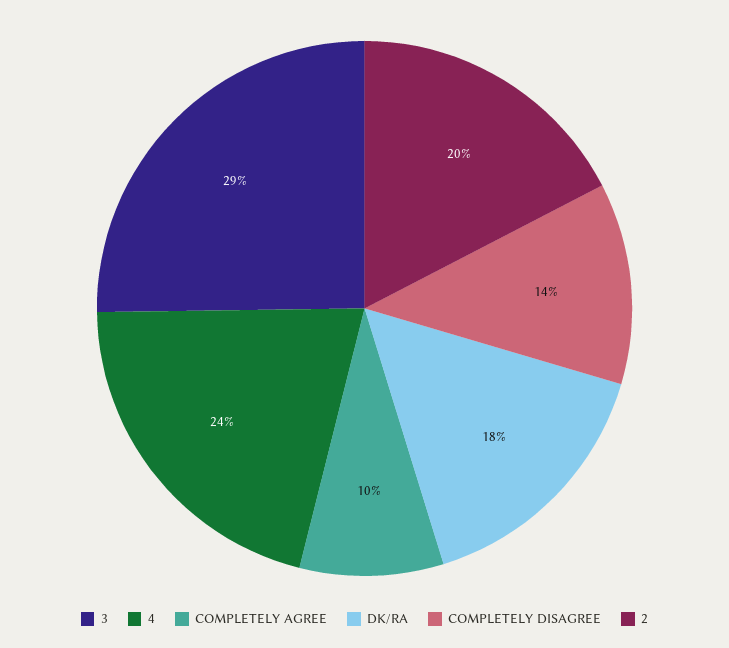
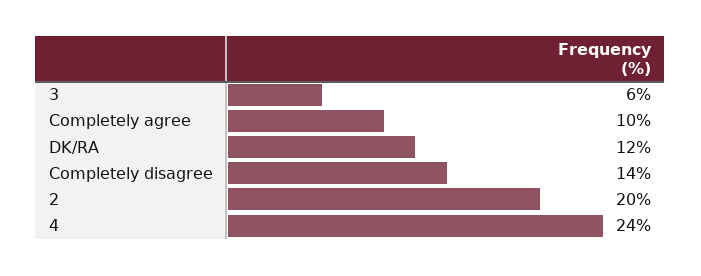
  {
-   "3": 29,
+   "3": 6,
    "4": 24,
    "COMPLETELY AGREE": 10,
-   "DK/RA": 18,
+   "DK/RA": 12,
    "COMPLETELY DISAGREE": 14,
    "2": 20
  }

